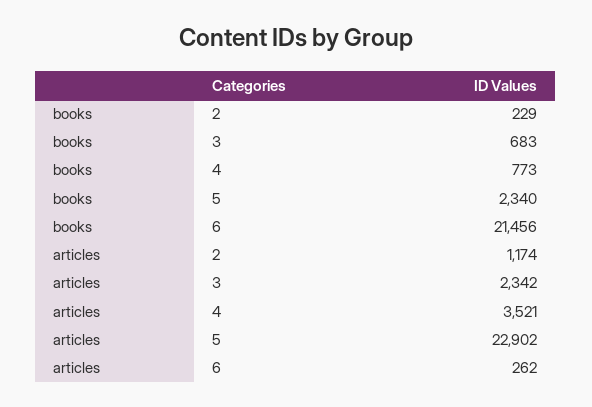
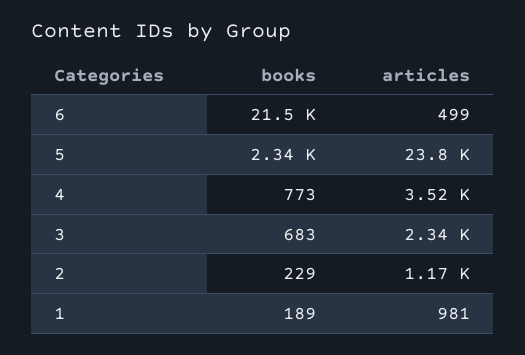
  {
    "books": {
      "2": 229,
      "3": 683,
      "4": 773,
      "5": 2340,
-     "6": 21456
+     "6": 21456,
+     "1": 189
    },
    "articles": {
      "2": 1174,
      "3": 2342,
      "4": 3521,
-     "5": 22902,
+     "5": 23800,
-     "6": 262
+     "6": 499,
+     "1": 981
    }
  }

